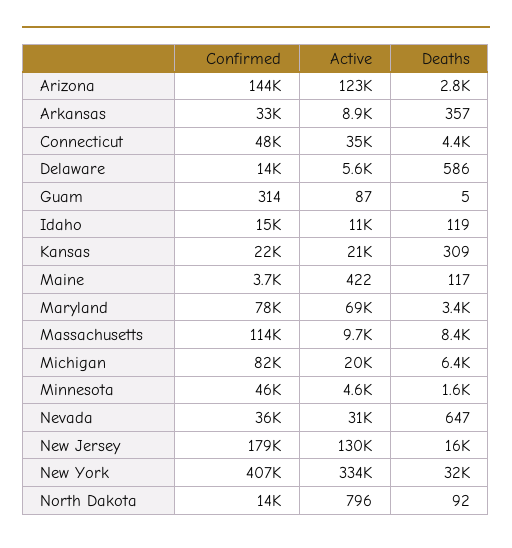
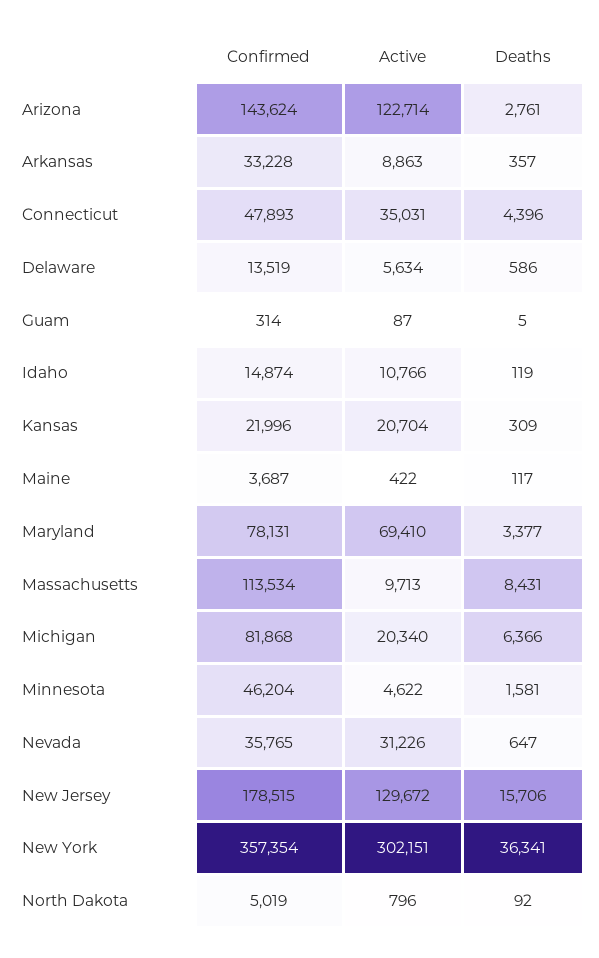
  {
    "Confirmed": {
      "Arizona": 143624,
      "Arkansas": 33228,
      "Connecticut": 47893,
      "Delaware": 13519,
      "Guam": 314,
      "Idaho": 14874,
      "Kansas": 21996,
      "Maine": 3687,
      "Maryland": 78131,
      "Massachusetts": 113534,
      "Michigan": 81868,
      "Minnesota": 46204,
      "Nevada": 35765,
      "New Jersey": 178515,
-     "New York": 407000,
+     "New York": 357354,
-     "North Dakota": 14000
+     "North Dakota": 5019
    },
    "Active": {
      "Arizona": 122714,
      "Arkansas": 8863,
      "Connecticut": 35031,
      "Delaware": 5634,
      "Guam": 87,
      "Idaho": 10766,
      "Kansas": 20704,
      "Maine": 422,
      "Maryland": 69410,
      "Massachusetts": 9713,
      "Michigan": 20340,
      "Minnesota": 4622,
      "Nevada": 31226,
      "New Jersey": 129672,
-     "New York": 334000,
+     "New York": 302151,
      "North Dakota": 796
    },
    "Deaths": {
      "Arizona": 2761,
      "Arkansas": 357,
      "Connecticut": 4396,
      "Delaware": 586,
      "Guam": 5,
      "Idaho": 119,
      "Kansas": 309,
      "Maine": 117,
      "Maryland": 3377,
      "Massachusetts": 8431,
      "Michigan": 6366,
      "Minnesota": 1581,
      "Nevada": 647,
      "New Jersey": 15706,
-     "New York": 32000,
+     "New York": 36341,
      "North Dakota": 92
    }
  }

